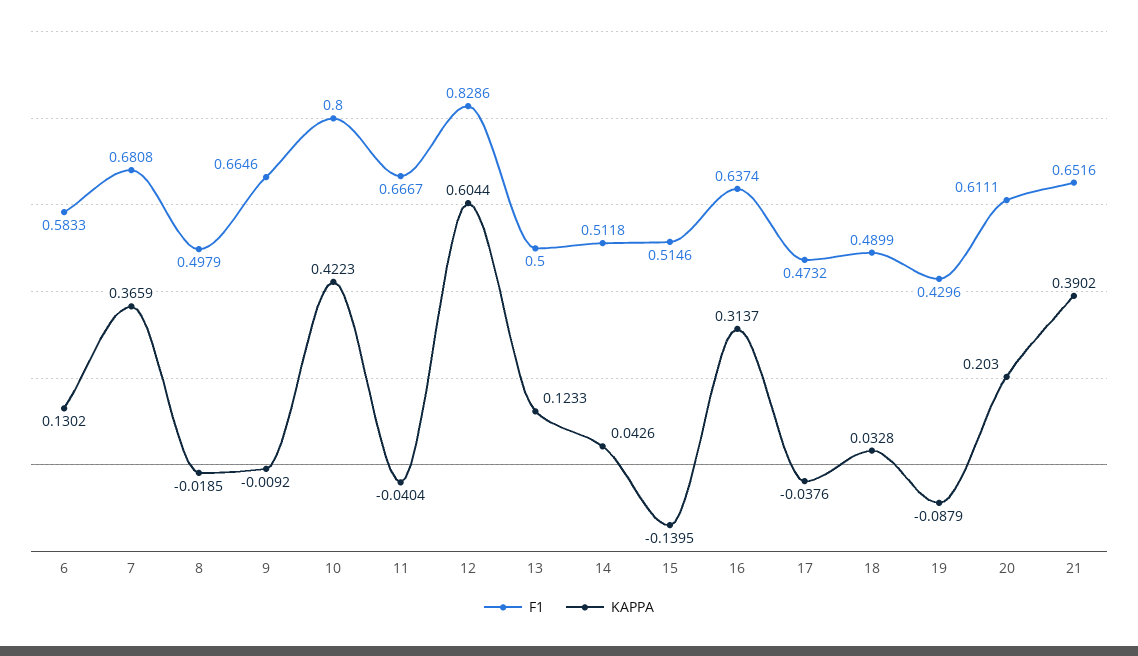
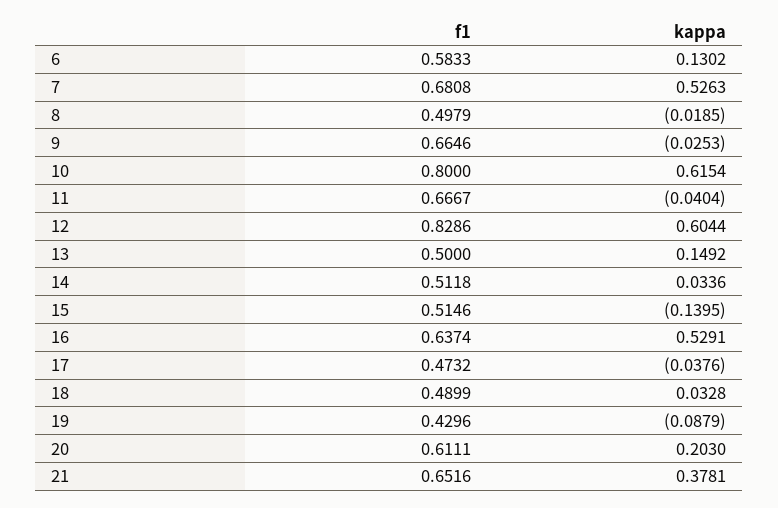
  {
    "F1": {
      "6": 0.5833,
      "7": 0.6808,
      "8": 0.4979,
      "9": 0.6646,
      "10": 0.8,
      "11": 0.6667,
      "12": 0.8286,
      "13": 0.5,
      "14": 0.5118,
      "15": 0.5146,
      "16": 0.6374,
      "17": 0.4732,
      "18": 0.4899,
      "19": 0.4296,
      "20": 0.6111,
      "21": 0.6516
    },
    "KAPPA": {
      "6": 0.1302,
-     "7": 0.3659,
+     "7": 0.5263,
      "8": -0.0185,
-     "9": -0.0092,
+     "9": -0.0253,
-     "10": 0.4223,
+     "10": 0.6154,
      "11": -0.0404,
      "12": 0.6044,
-     "13": 0.1233,
+     "13": 0.1492,
-     "14": 0.0426,
+     "14": 0.0336,
      "15": -0.1395,
-     "16": 0.3137,
+     "16": 0.5291,
      "17": -0.0376,
      "18": 0.0328,
      "19": -0.0879,
      "20": 0.203,
-     "21": 0.3902
+     "21": 0.3781
    }
  }

